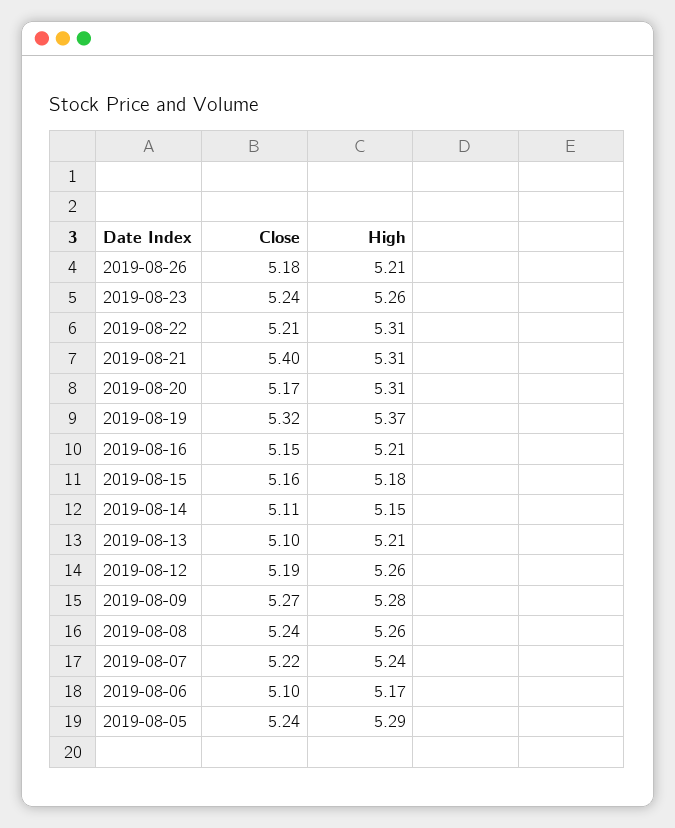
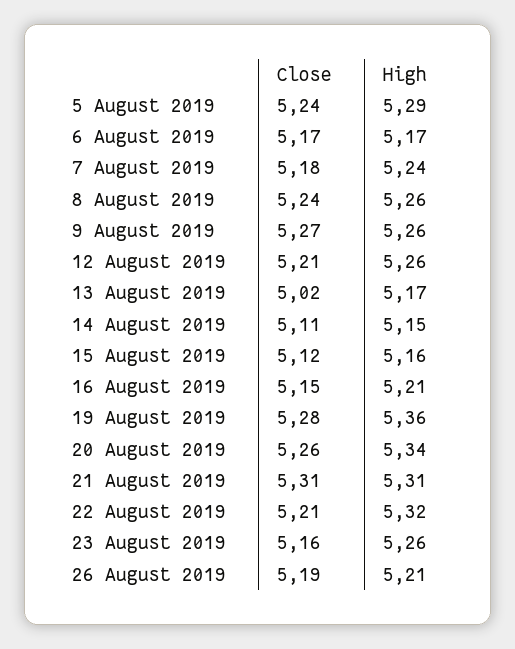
  {
    "Close": {
-     "2019-08-26": 5.18,
+     "2019-08-26": 5.19,
-     "2019-08-23": 5.24,
+     "2019-08-23": 5.16,
      "2019-08-22": 5.21,
-     "2019-08-21": 5.4,
+     "2019-08-21": 5.31,
-     "2019-08-20": 5.17,
+     "2019-08-20": 5.26,
-     "2019-08-19": 5.32,
+     "2019-08-19": 5.28,
      "2019-08-16": 5.15,
-     "2019-08-15": 5.16,
+     "2019-08-15": 5.12,
      "2019-08-14": 5.11,
-     "2019-08-13": 5.1,
+     "2019-08-13": 5.02,
-     "2019-08-12": 5.19,
+     "2019-08-12": 5.21,
      "2019-08-09": 5.27,
      "2019-08-08": 5.24,
-     "2019-08-07": 5.22,
+     "2019-08-07": 5.18,
-     "2019-08-06": 5.1,
+     "2019-08-06": 5.17,
      "2019-08-05": 5.24
    },
    "High": {
      "2019-08-26": 5.21,
      "2019-08-23": 5.26,
-     "2019-08-22": 5.31,
+     "2019-08-22": 5.32,
      "2019-08-21": 5.31,
-     "2019-08-20": 5.31,
+     "2019-08-20": 5.34,
-     "2019-08-19": 5.37,
+     "2019-08-19": 5.36,
      "2019-08-16": 5.21,
-     "2019-08-15": 5.18,
+     "2019-08-15": 5.16,
      "2019-08-14": 5.15,
-     "2019-08-13": 5.21,
+     "2019-08-13": 5.17,
      "2019-08-12": 5.26,
-     "2019-08-09": 5.28,
+     "2019-08-09": 5.26,
      "2019-08-08": 5.26,
      "2019-08-07": 5.24,
      "2019-08-06": 5.17,
      "2019-08-05": 5.29
    }
  }

